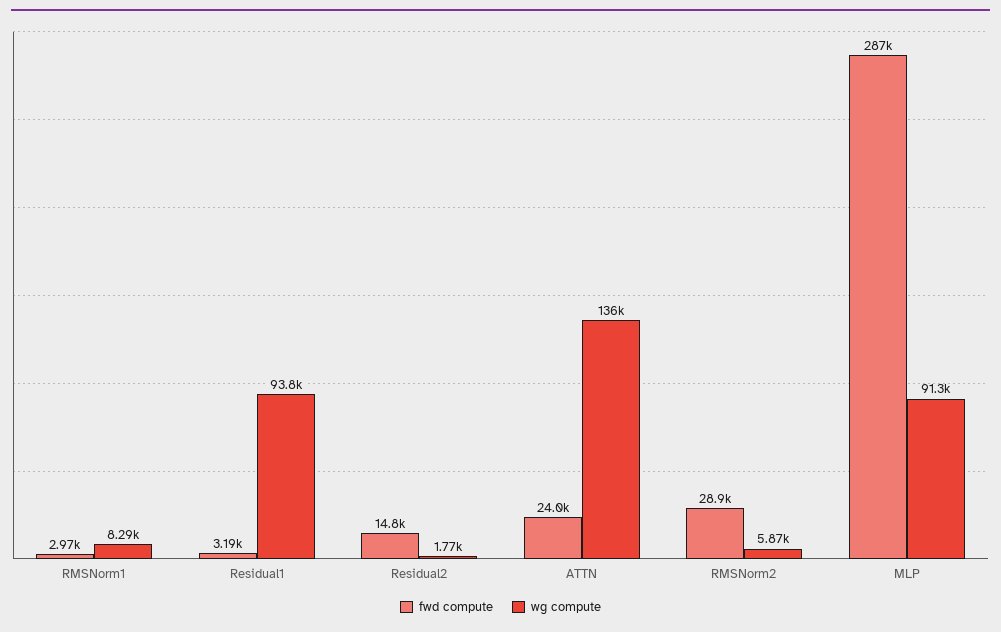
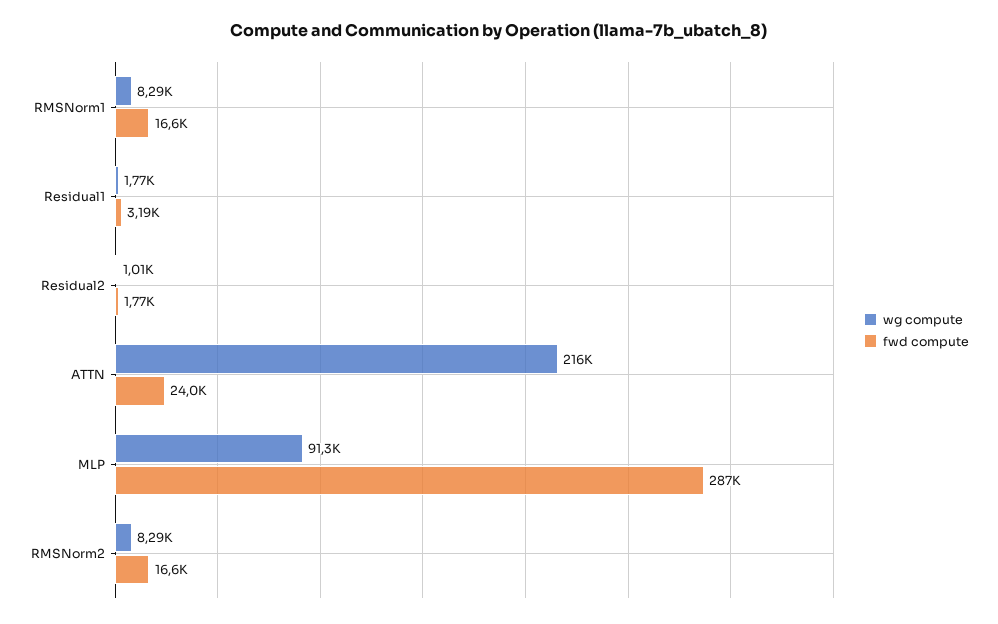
  {
    "fwd compute": {
-     "RMSNorm1": 2970,
+     "RMSNorm1": 16600,
      "Residual1": 3190,
-     "Residual2": 14800,
+     "Residual2": 1770,
      "ATTN": 24000,
-     "RMSNorm2": 28900,
+     "RMSNorm2": 16600,
      "MLP": 287000
    },
    "wg compute": {
      "RMSNorm1": 8290,
-     "Residual1": 93800,
+     "Residual1": 1770,
-     "Residual2": 1770,
+     "Residual2": 1010,
-     "ATTN": 136000,
+     "ATTN": 216000,
-     "RMSNorm2": 5870,
+     "RMSNorm2": 8290,
      "MLP": 91300
    }
  }

